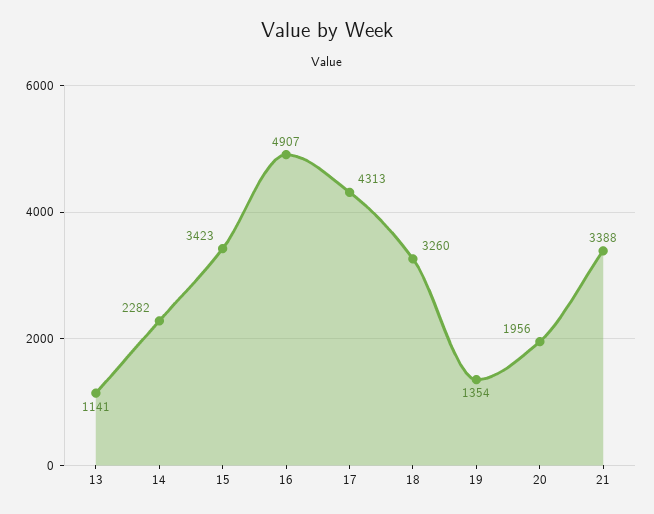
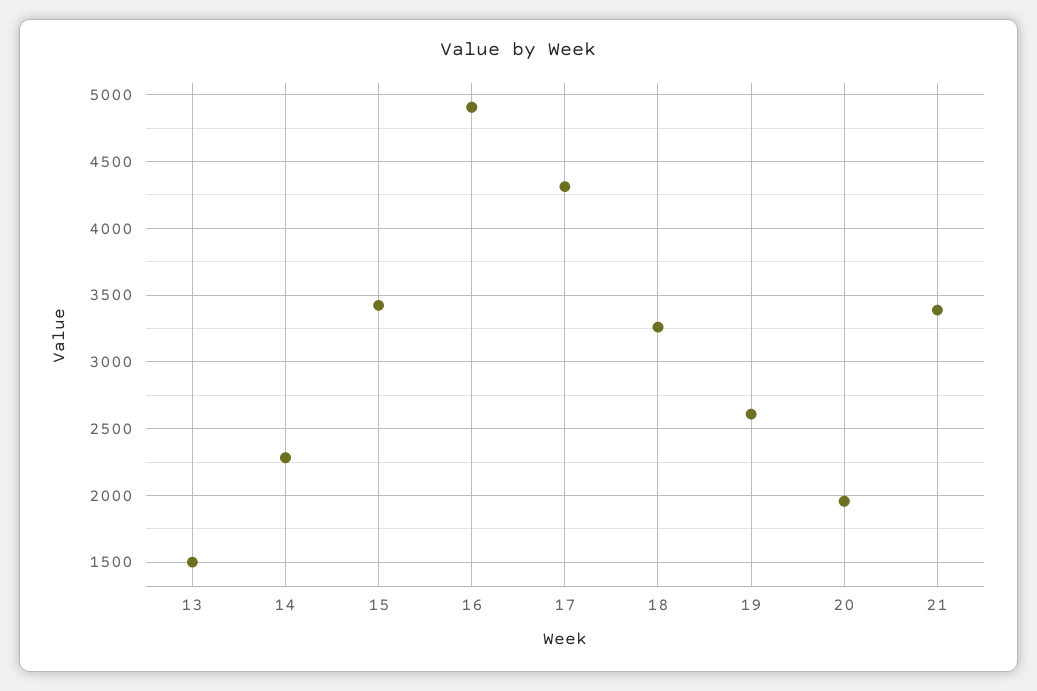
  {
-   "13": 1141,
+   "13": 1500,
    "14": 2282,
    "15": 3423,
    "16": 4907,
    "17": 4313,
    "18": 3260,
-   "19": 1354,
+   "19": 2600,
    "20": 1956,
    "21": 3388
  }

